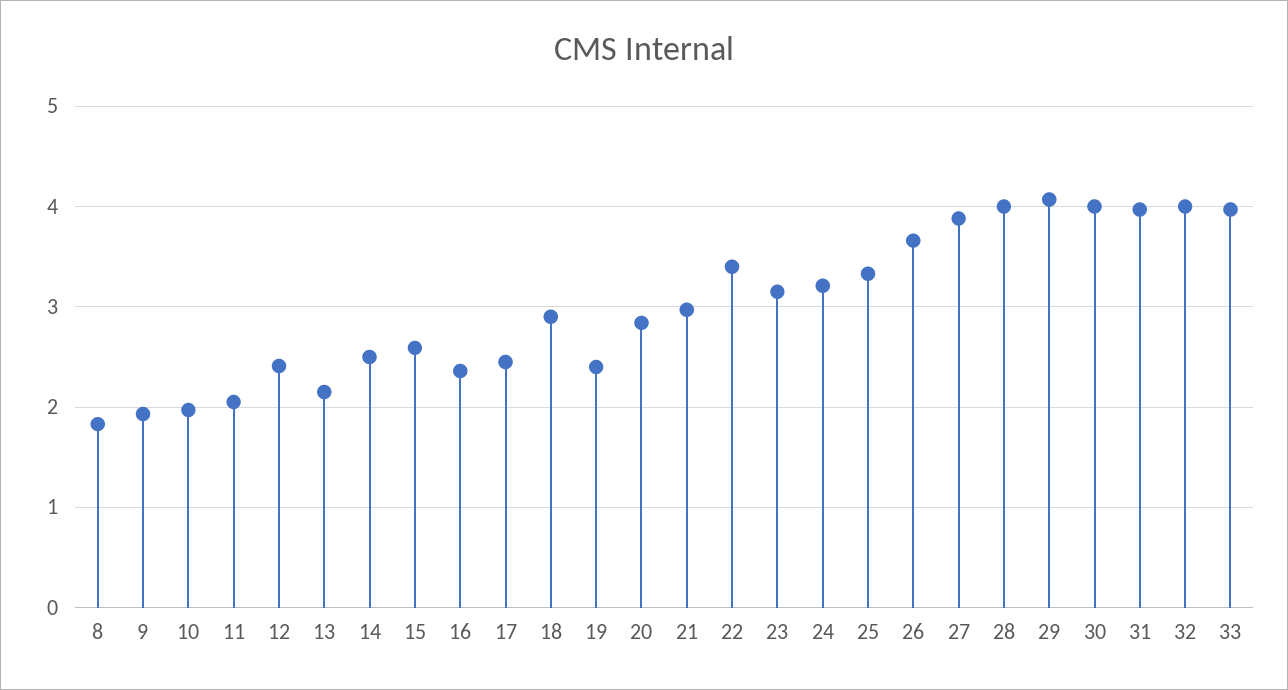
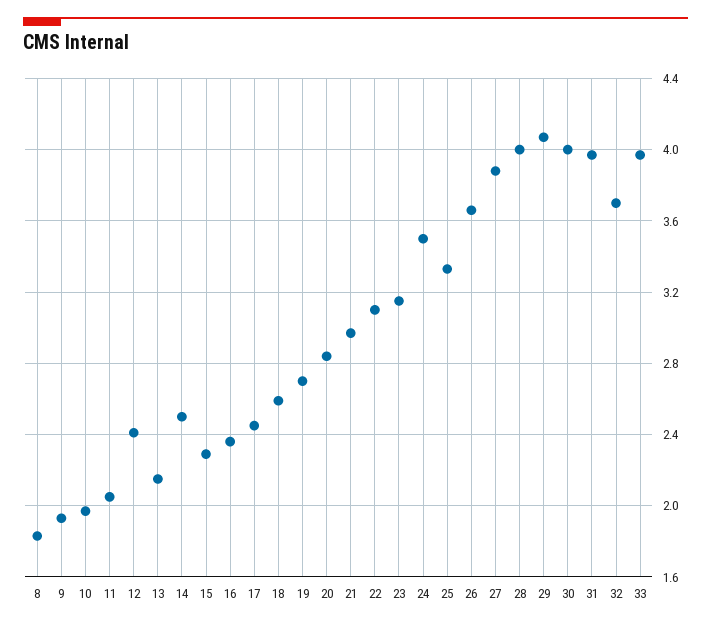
  {
    "8": 1.85,
    "9": 1.95,
    "10": 1.95,
    "11": 2.05,
    "12": 2.4,
    "13": 2.15,
    "14": 2.5,
-   "15": 2.6,
+   "15": 2.3,
    "16": 2.35,
    "17": 2.45,
-   "18": 2.9,
+   "18": 2.6,
-   "19": 2.4,
+   "19": 2.7,
    "20": 2.85,
    "21": 2.95,
-   "22": 3.4,
+   "22": 3.1,
    "23": 3.15,
-   "24": 3.2,
+   "24": 3.5,
    "25": 3.35,
    "26": 3.65,
    "27": 3.9,
    "28": 4,
    "29": 4.05,
    "30": 4,
    "31": 3.95,
-   "32": 4,
+   "32": 3.7,
    "33": 3.95
  }

